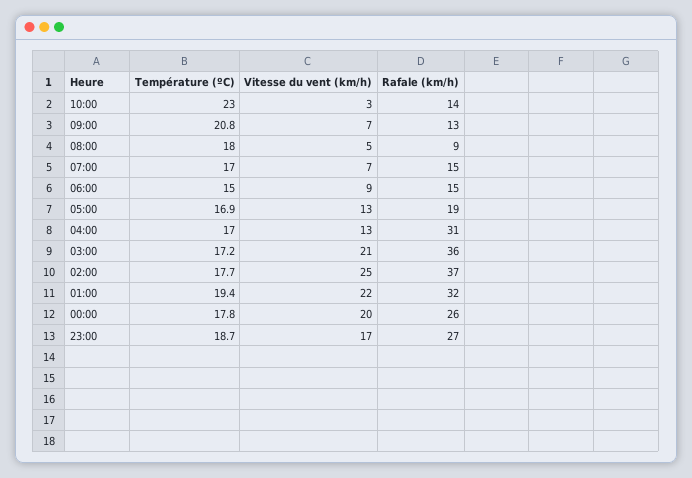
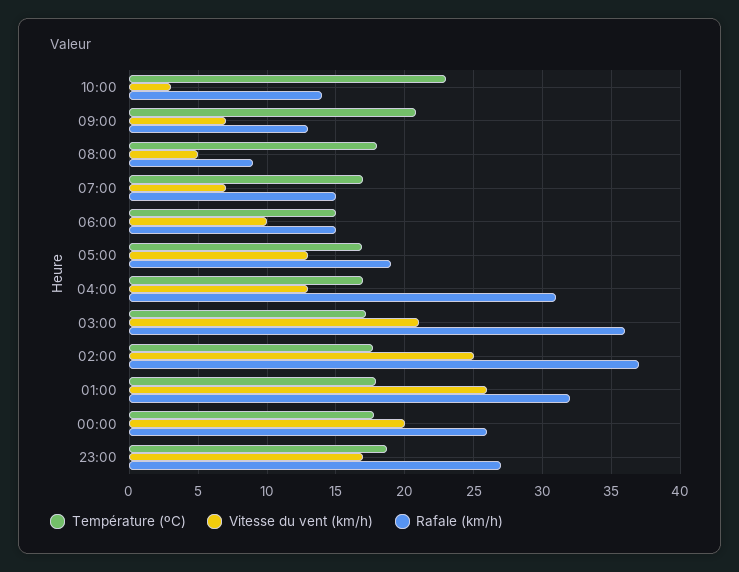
  {
    "Température (ºC)": {
      "10:00": 23,
      "09:00": 20.8,
      "08:00": 18,
      "07:00": 17,
      "06:00": 15,
      "05:00": 16.9,
      "04:00": 17,
      "03:00": 17.2,
      "02:00": 17.7,
-     "01:00": 19.4,
+     "01:00": 18,
      "00:00": 17.8,
      "23:00": 18.7
    },
    "Vitesse du vent (km/h)": {
      "10:00": 3,
      "09:00": 7,
      "08:00": 5,
      "07:00": 7,
-     "06:00": 9,
+     "06:00": 10,
      "05:00": 13,
      "04:00": 13,
      "03:00": 21,
      "02:00": 25,
-     "01:00": 22,
+     "01:00": 26,
      "00:00": 20,
      "23:00": 17
    },
    "Rafale (km/h)": {
      "10:00": 14,
      "09:00": 13,
      "08:00": 9,
      "07:00": 15,
      "06:00": 15,
      "05:00": 19,
      "04:00": 31,
      "03:00": 36,
      "02:00": 37,
      "01:00": 32,
      "00:00": 26,
      "23:00": 27
    }
  }

